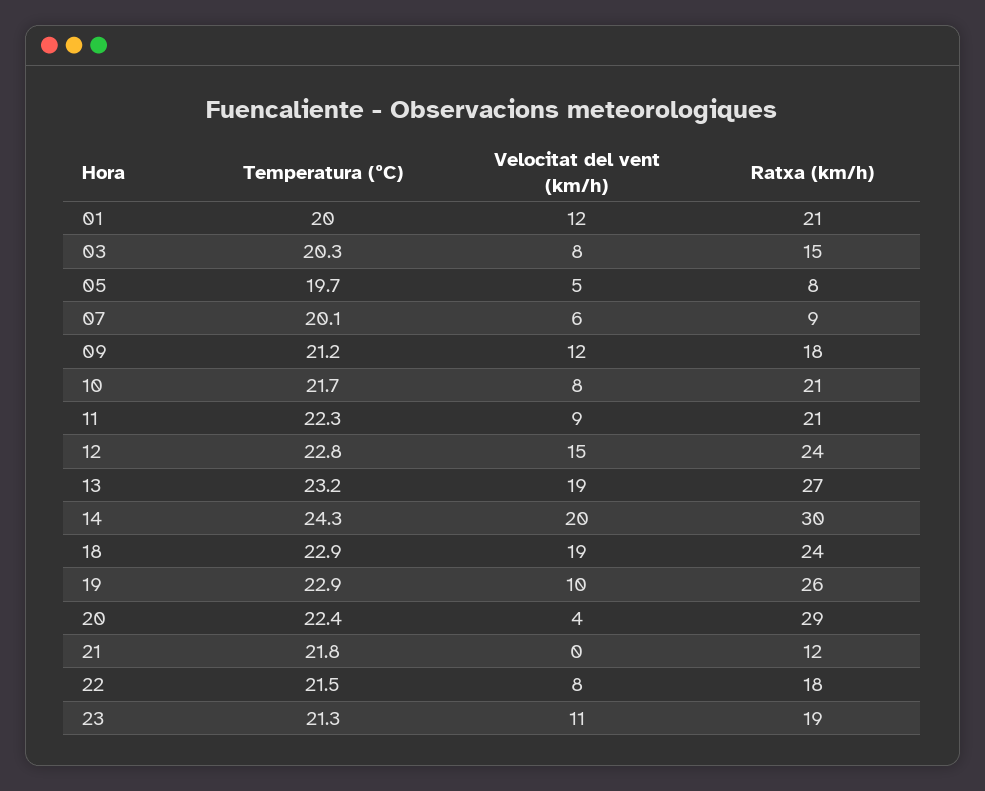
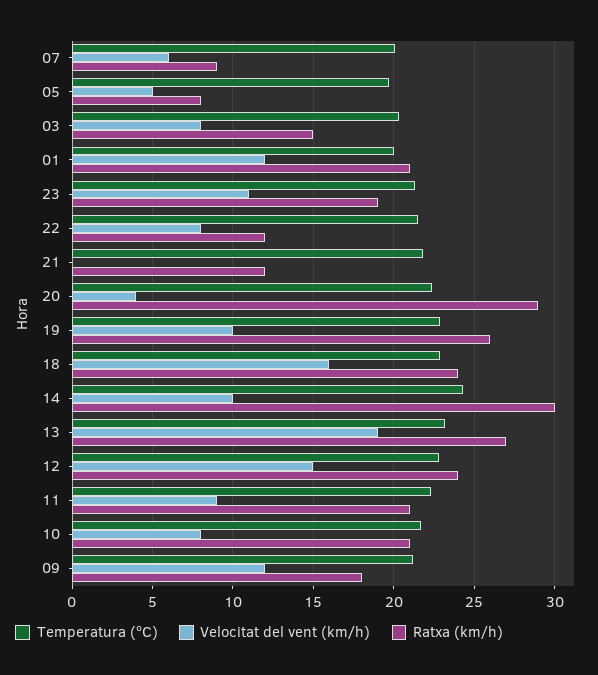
  {
    "Temperatura (ºC)": {
      "01": 20,
      "03": 20.3,
      "05": 19.7,
      "07": 20.1,
      "09": 21.2,
      "10": 21.7,
      "11": 22.3,
      "12": 22.8,
      "13": 23.2,
      "14": 24.3,
      "18": 22.9,
      "19": 22.9,
      "20": 22.4,
      "21": 21.8,
      "22": 21.5,
      "23": 21.3
    },
    "Velocitat del vent (km/h)": {
      "01": 12,
      "03": 8,
      "05": 5,
      "07": 6,
      "09": 12,
      "10": 8,
      "11": 9,
      "12": 15,
      "13": 19,
-     "14": 20,
+     "14": 10,
-     "18": 19,
+     "18": 16,
      "19": 10,
      "20": 4,
      "21": 0,
      "22": 8,
      "23": 11
    },
    "Ratxa (km/h)": {
      "01": 21,
      "03": 15,
      "05": 8,
      "07": 9,
      "09": 18,
      "10": 21,
      "11": 21,
      "12": 24,
      "13": 27,
      "14": 30,
      "18": 24,
      "19": 26,
      "20": 29,
      "21": 12,
-     "22": 18,
+     "22": 12,
      "23": 19
    }
  }

